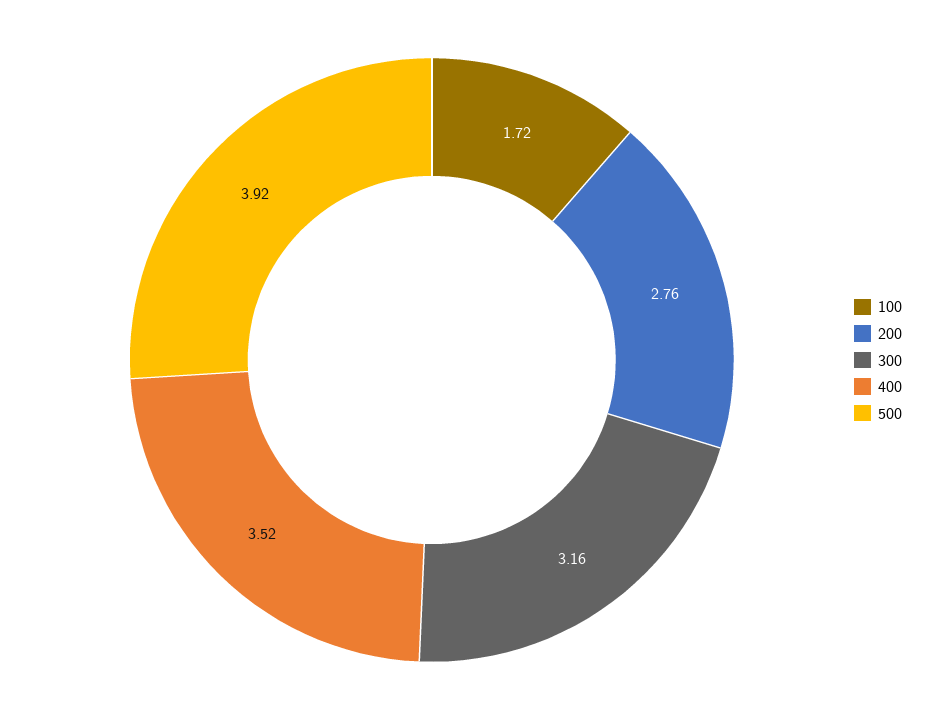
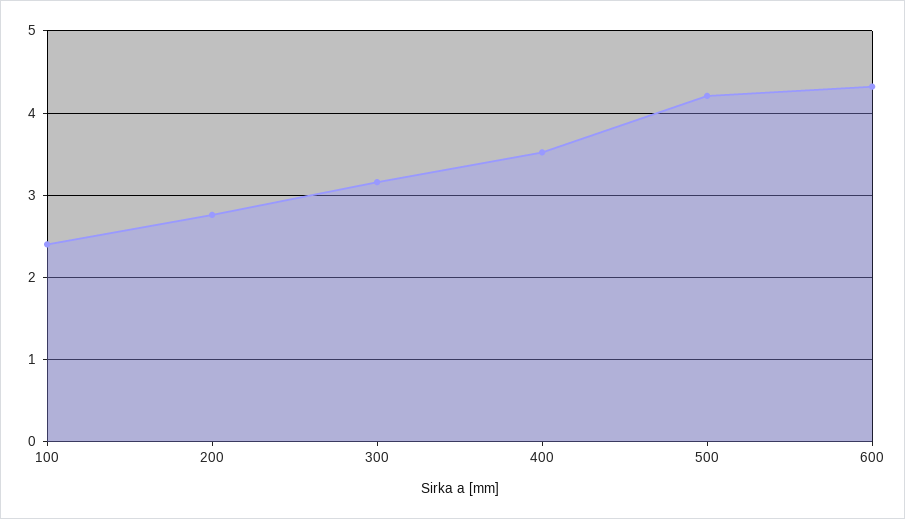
  {
-   "100": 1.72,
+   "100": 2.4,
    "200": 2.76,
    "300": 3.16,
    "400": 3.52,
-   "500": 3.92
+   "500": 4.2,
+   "600": 4.3
  }

